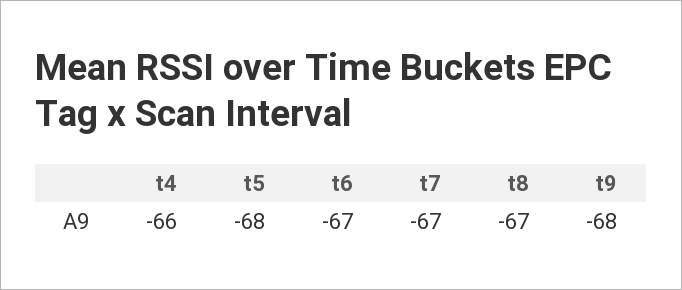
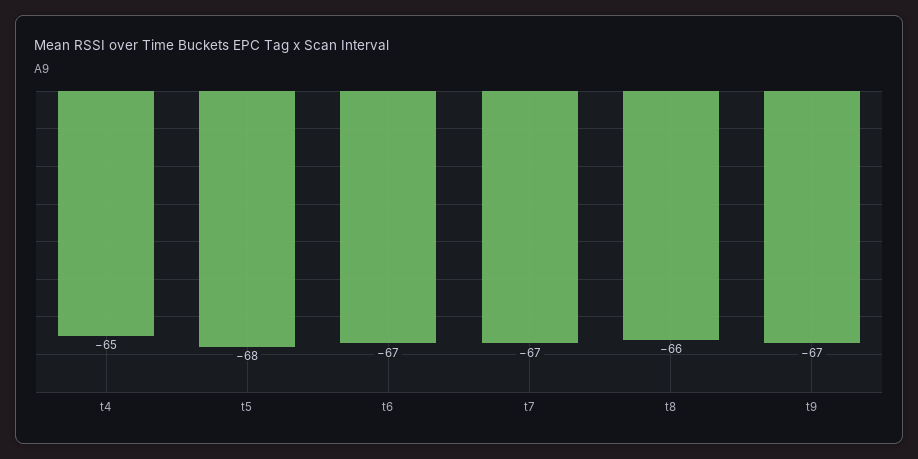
  {
-   "t4": -66,
+   "t4": -65,
    "t5": -68,
    "t6": -67,
    "t7": -67,
-   "t8": -67,
+   "t8": -66,
-   "t9": -68
+   "t9": -67
  }

